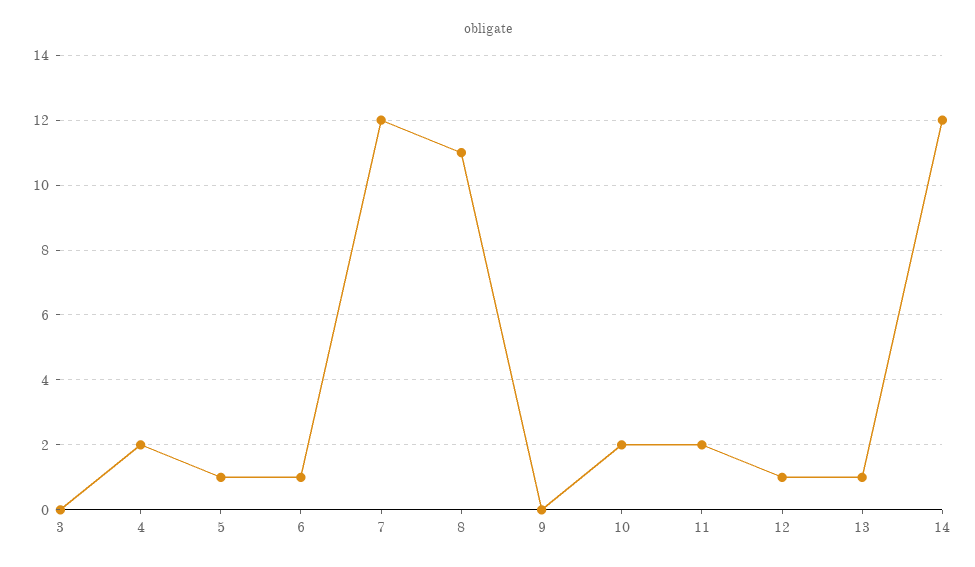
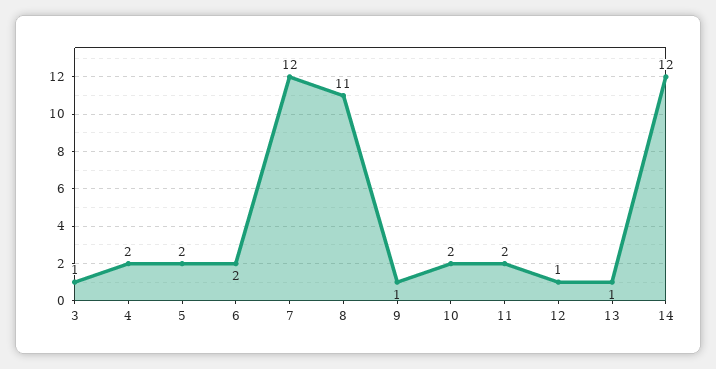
  {
-   "3": 0,
+   "3": 1,
    "4": 2,
-   "5": 1,
+   "5": 2,
-   "6": 1,
+   "6": 2,
    "7": 12,
    "8": 11,
-   "9": 0,
+   "9": 1,
    "10": 2,
    "11": 2,
    "12": 1,
    "13": 1,
    "14": 12
  }

